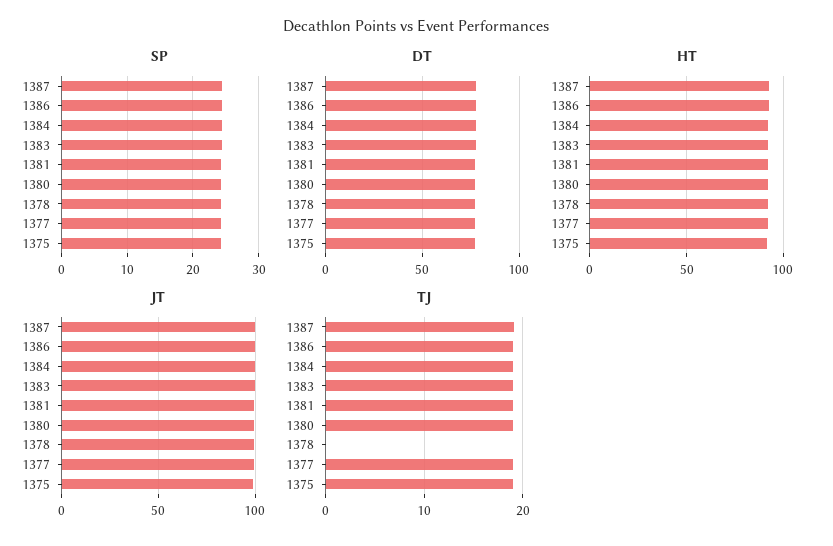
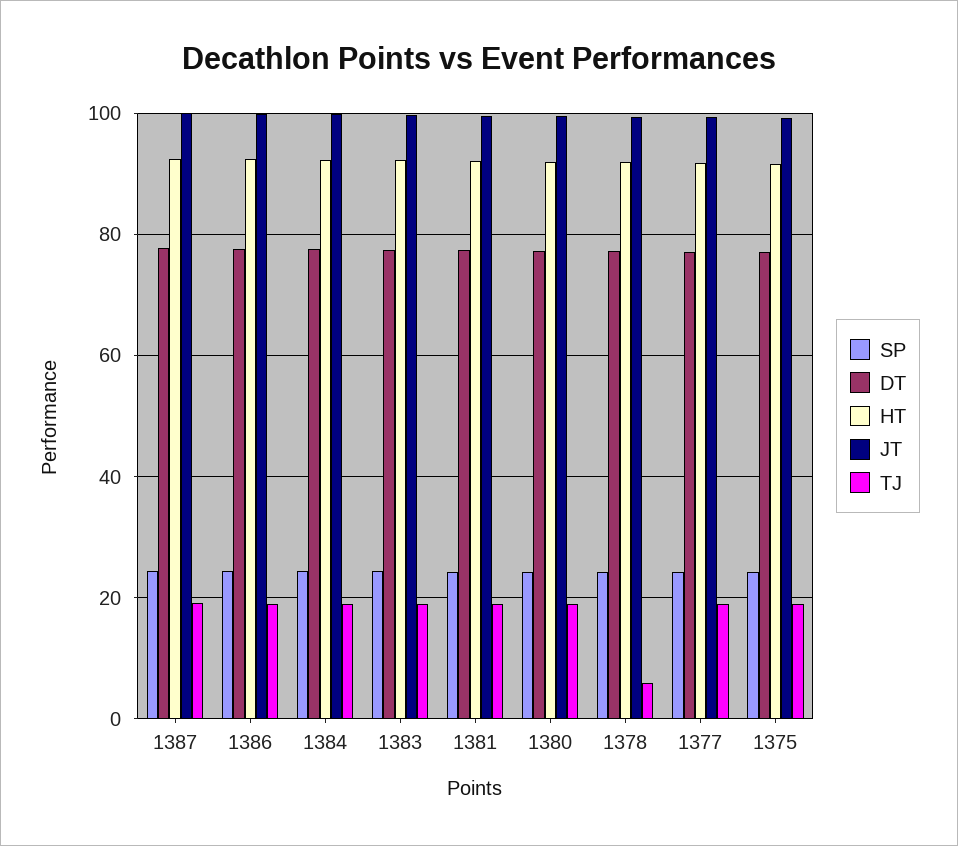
  {
    "SP": {
      "1387": 24,
      "1386": 24,
      "1384": 24,
      "1383": 24,
      "1381": 24,
      "1380": 24,
      "1378": 24,
      "1377": 24,
      "1375": 24
    },
    "DT": {
      "1387": 78,
      "1386": 78,
      "1384": 78,
      "1383": 78,
      "1381": 78,
      "1380": 78,
      "1378": 78,
      "1377": 78,
      "1375": 78
    },
    "HT": {
      "1387": 92,
      "1386": 92,
      "1384": 92,
      "1383": 92,
      "1381": 92,
      "1380": 92,
      "1378": 92,
      "1377": 92,
      "1375": 92
    },
    "JT": {
      "1387": 100,
      "1386": 100,
      "1384": 100,
      "1383": 100,
      "1381": 100,
      "1380": 100,
      "1378": 100,
      "1377": 100,
      "1375": 100
    },
    "TJ": {
      "1387": 19,
      "1386": 19,
      "1384": 19,
      "1383": 19,
      "1381": 19,
      "1380": 19,
-     "1378": 0,
+     "1378": 6,
      "1377": 19,
      "1375": 19
    }
  }

